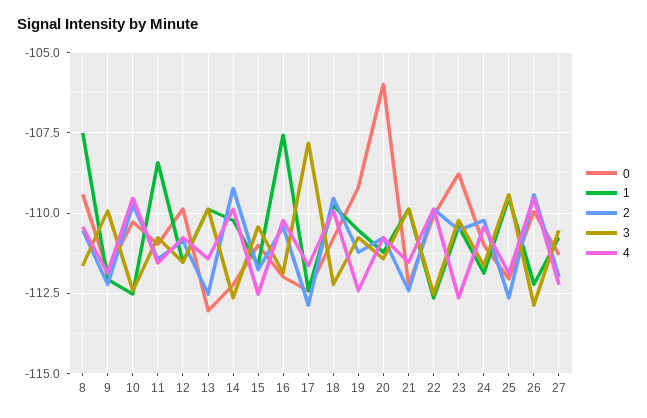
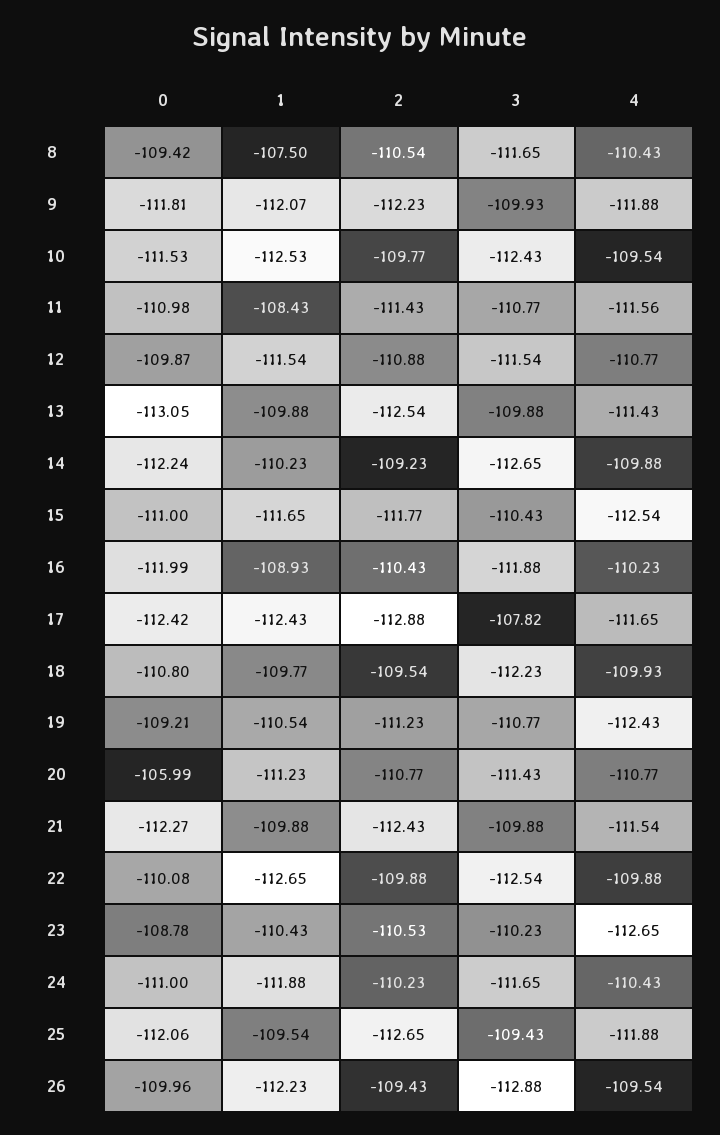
  {
    "0": {
      "8": -109.42,
      "9": -111.81,
-     "10": -110.25,
+     "10": -111.53,
      "11": -110.98,
      "12": -109.87,
      "13": -113.05,
      "14": -112.24,
      "15": -111,
      "16": -111.99,
      "17": -112.42,
      "18": -110.8,
      "19": -109.21,
      "20": -105.99,
      "21": -112.27,
      "22": -110.08,
      "23": -108.78,
      "24": -111,
      "25": -112.06,
-     "26": -109.96,
+     "26": -109.96
-     "27": -111.25
    },
    "1": {
      "8": -107.5,
      "9": -112.07,
      "10": -112.53,
      "11": -108.43,
      "12": -111.54,
      "13": -109.88,
      "14": -110.23,
      "15": -111.65,
-     "16": -107.5,
+     "16": -108.93,
      "17": -112.43,
      "18": -109.77,
      "19": -110.54,
      "20": -111.23,
      "21": -109.88,
      "22": -112.65,
      "23": -110.43,
      "24": -111.88,
      "25": -109.54,
-     "26": -112.23,
+     "26": -112.23
-     "27": -110.75
    },
    "2": {
      "8": -110.54,
      "9": -112.23,
      "10": -109.77,
      "11": -111.43,
      "12": -110.88,
      "13": -112.54,
      "14": -109.23,
      "15": -111.77,
      "16": -110.43,
      "17": -112.88,
      "18": -109.54,
      "19": -111.23,
      "20": -110.77,
      "21": -112.43,
      "22": -109.88,
      "23": -110.53,
      "24": -110.23,
      "25": -112.65,
-     "26": -109.43,
+     "26": -109.43
-     "27": -112
    },
    "3": {
      "8": -111.65,
      "9": -109.93,
      "10": -112.43,
      "11": -110.77,
      "12": -111.54,
      "13": -109.88,
      "14": -112.65,
      "15": -110.43,
      "16": -111.88,
      "17": -107.82,
      "18": -112.23,
      "19": -110.77,
      "20": -111.43,
      "21": -109.88,
      "22": -112.54,
      "23": -110.23,
      "24": -111.65,
      "25": -109.43,
-     "26": -112.88,
+     "26": -112.88
-     "27": -110.5
    },
    "4": {
      "8": -110.43,
      "9": -111.88,
      "10": -109.54,
      "11": -111.56,
      "12": -110.77,
      "13": -111.43,
      "14": -109.88,
      "15": -112.54,
      "16": -110.23,
      "17": -111.65,
      "18": -109.93,
      "19": -112.43,
      "20": -110.77,
      "21": -111.54,
      "22": -109.88,
      "23": -112.65,
      "24": -110.43,
      "25": -111.88,
-     "26": -109.54,
+     "26": -109.54
-     "27": -112.25
    }
  }

